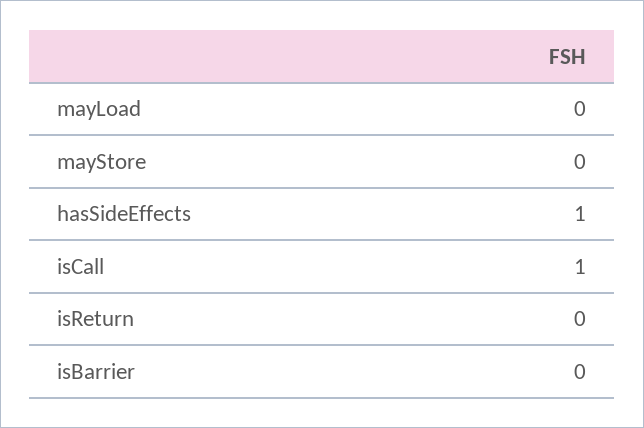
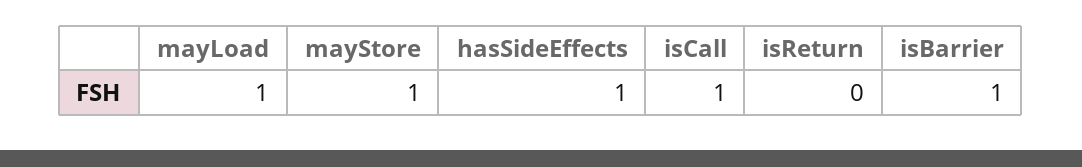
  {
-   "mayLoad": 0,
+   "mayLoad": 1,
-   "mayStore": 0,
+   "mayStore": 1,
    "hasSideEffects": 1,
    "isCall": 1,
    "isReturn": 0,
-   "isBarrier": 0
+   "isBarrier": 1
  }

